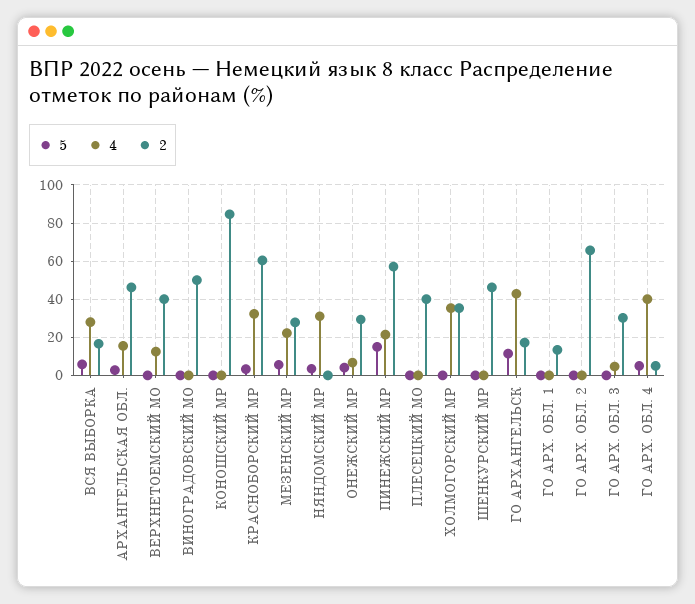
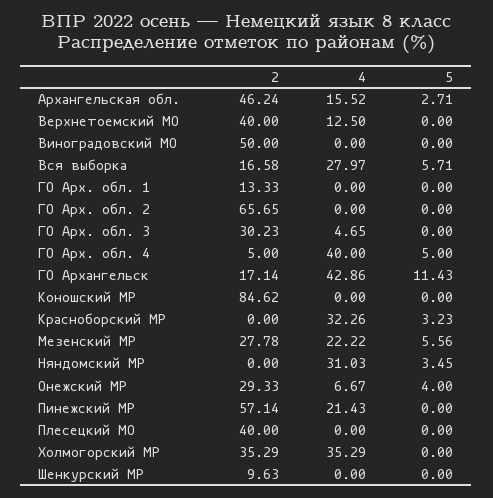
  {
    "5": {
      "ВСЯ ВЫБОРКА": 5.71,
      "АРХАНГЕЛЬСКАЯ ОБЛ.": 2.71,
      "ВЕРХНЕТОЕМСКИЙ МО": 0,
      "ВИНОГРАДОВСКИЙ МО": 0,
      "КОНОШСКИЙ МР": 0,
      "КРАСНОБОРСКИЙ МР": 3.23,
      "МЕЗЕНСКИЙ МР": 5.56,
      "НЯНДОМСКИЙ МР": 3.45,
      "ОНЕЖСКИЙ МР": 4,
-     "ПИНЕЖСКИЙ МР": 15,
+     "ПИНЕЖСКИЙ МР": 0,
      "ПЛЕСЕЦКИЙ МО": 0,
      "ХОЛМОГОРСКИЙ МР": 0,
      "ШЕНКУРСКИЙ МР": 0,
      "ГО АРХАНГЕЛЬСК": 11.43,
      "ГО АРХ. ОБЛ. 1": 0,
      "ГО АРХ. ОБЛ. 2": 0,
      "ГО АРХ. ОБЛ. 3": 0,
      "ГО АРХ. ОБЛ. 4": 5
    },
    "4": {
      "ВСЯ ВЫБОРКА": 27.97,
      "АРХАНГЕЛЬСКАЯ ОБЛ.": 15.52,
      "ВЕРХНЕТОЕМСКИЙ МО": 12.5,
      "ВИНОГРАДОВСКИЙ МО": 0,
      "КОНОШСКИЙ МР": 0,
      "КРАСНОБОРСКИЙ МР": 32.26,
      "МЕЗЕНСКИЙ МР": 22.22,
      "НЯНДОМСКИЙ МР": 31.03,
      "ОНЕЖСКИЙ МР": 6.67,
      "ПИНЕЖСКИЙ МР": 21.43,
      "ПЛЕСЕЦКИЙ МО": 0,
      "ХОЛМОГОРСКИЙ МР": 35.29,
      "ШЕНКУРСКИЙ МР": 0,
      "ГО АРХАНГЕЛЬСК": 42.86,
      "ГО АРХ. ОБЛ. 1": 0,
      "ГО АРХ. ОБЛ. 2": 0,
      "ГО АРХ. ОБЛ. 3": 4.65,
      "ГО АРХ. ОБЛ. 4": 40
    },
    "2": {
      "ВСЯ ВЫБОРКА": 16.58,
      "АРХАНГЕЛЬСКАЯ ОБЛ.": 46.24,
      "ВЕРХНЕТОЕМСКИЙ МО": 40,
      "ВИНОГРАДОВСКИЙ МО": 50,
      "КОНОШСКИЙ МР": 84.62,
-     "КРАСНОБОРСКИЙ МР": 60,
+     "КРАСНОБОРСКИЙ МР": 0,
      "МЕЗЕНСКИЙ МР": 27.78,
      "НЯНДОМСКИЙ МР": 0,
      "ОНЕЖСКИЙ МР": 29.33,
      "ПИНЕЖСКИЙ МР": 57.14,
      "ПЛЕСЕЦКИЙ МО": 40,
      "ХОЛМОГОРСКИЙ МР": 35.29,
-     "ШЕНКУРСКИЙ МР": 45,
+     "ШЕНКУРСКИЙ МР": 9.63,
      "ГО АРХАНГЕЛЬСК": 17.14,
      "ГО АРХ. ОБЛ. 1": 13.33,
      "ГО АРХ. ОБЛ. 2": 65.65,
      "ГО АРХ. ОБЛ. 3": 30.23,
      "ГО АРХ. ОБЛ. 4": 5
    }
  }

